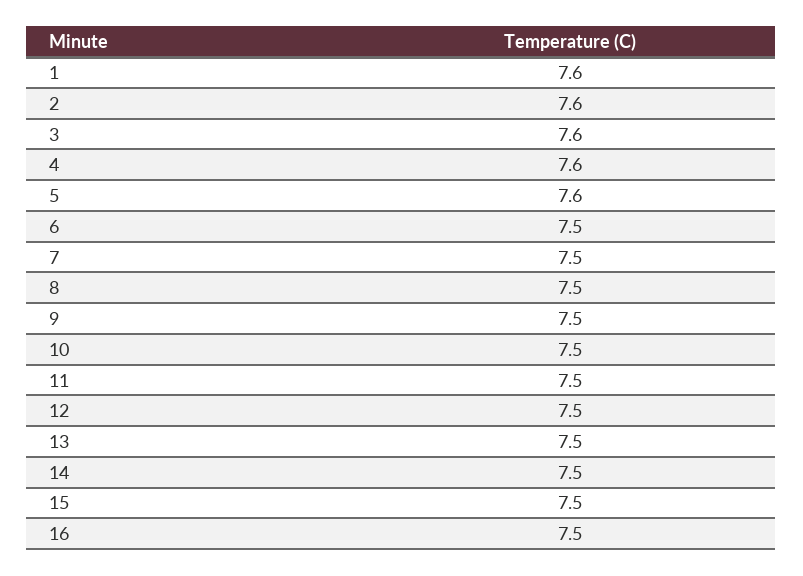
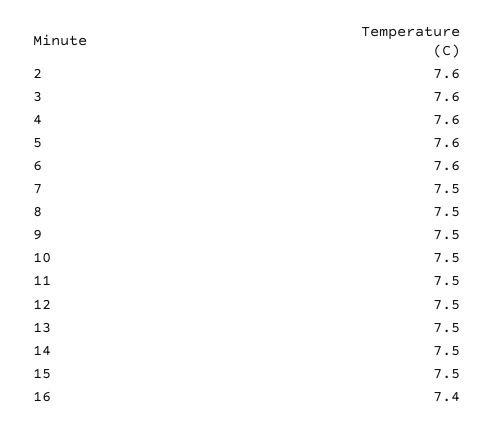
  {
-   "1": 7.6,
    "2": 7.6,
    "3": 7.6,
    "4": 7.6,
    "5": 7.6,
-   "6": 7.5,
+   "6": 7.6,
    "7": 7.5,
    "8": 7.5,
    "9": 7.5,
    "10": 7.5,
    "11": 7.5,
    "12": 7.5,
    "13": 7.5,
    "14": 7.5,
    "15": 7.5,
-   "16": 7.5
+   "16": 7.4
  }

